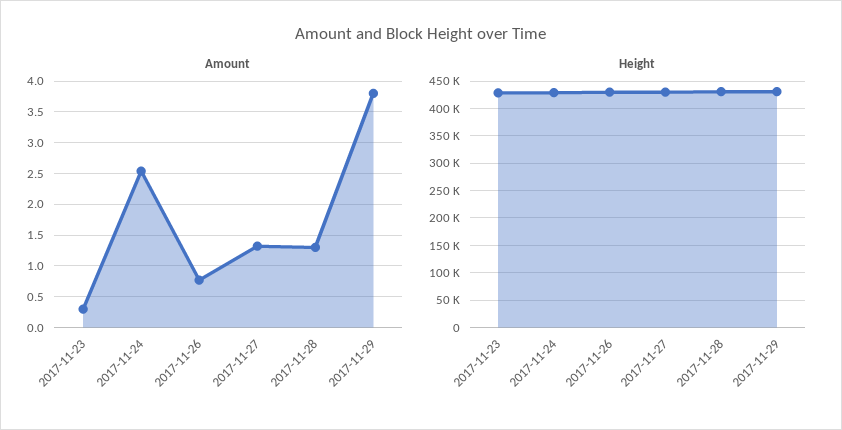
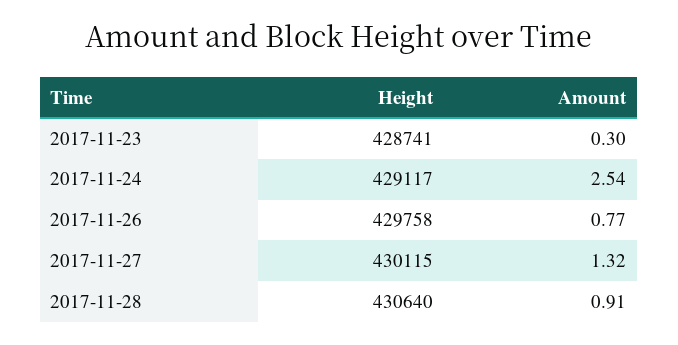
  {
    "Amount": {
      "2017-11-23": 0.3,
      "2017-11-24": 2.54,
      "2017-11-26": 0.77,
      "2017-11-27": 1.32,
-     "2017-11-28": 1.3,
+     "2017-11-28": 0.91
-     "2017-11-29": 3.8
    },
    "Height": {
      "2017-11-23": 428741,
      "2017-11-24": 429117,
      "2017-11-26": 429758,
      "2017-11-27": 430115,
-     "2017-11-28": 430640,
+     "2017-11-28": 430640
-     "2017-11-29": 425000
    }
  }

